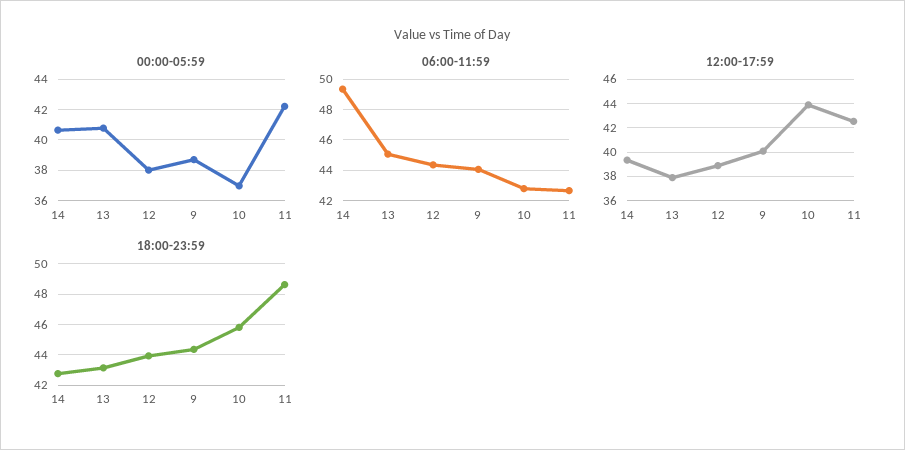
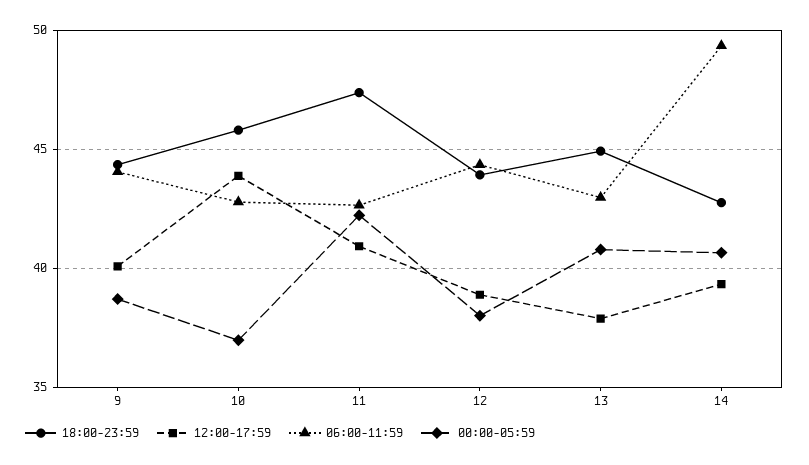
  {
    "00:00-05:59": {
      "14": 40.5,
      "13": 41,
      "12": 38,
      "9": 38.5,
      "10": 37,
      "11": 42
    },
    "06:00-11:59": {
      "14": 49.5,
-     "13": 45,
+     "13": 43,
      "12": 44.5,
      "9": 44,
      "10": 43,
      "11": 42.5
    },
    "12:00-17:59": {
      "14": 39.5,
      "13": 38,
      "12": 39,
      "9": 40,
      "10": 44,
-     "11": 42.5
+     "11": 41
    },
    "18:00-23:59": {
      "14": 43,
-     "13": 43,
+     "13": 45,
      "12": 44,
      "9": 44.5,
      "10": 46,
-     "11": 48.5
+     "11": 47.5
    }
  }

